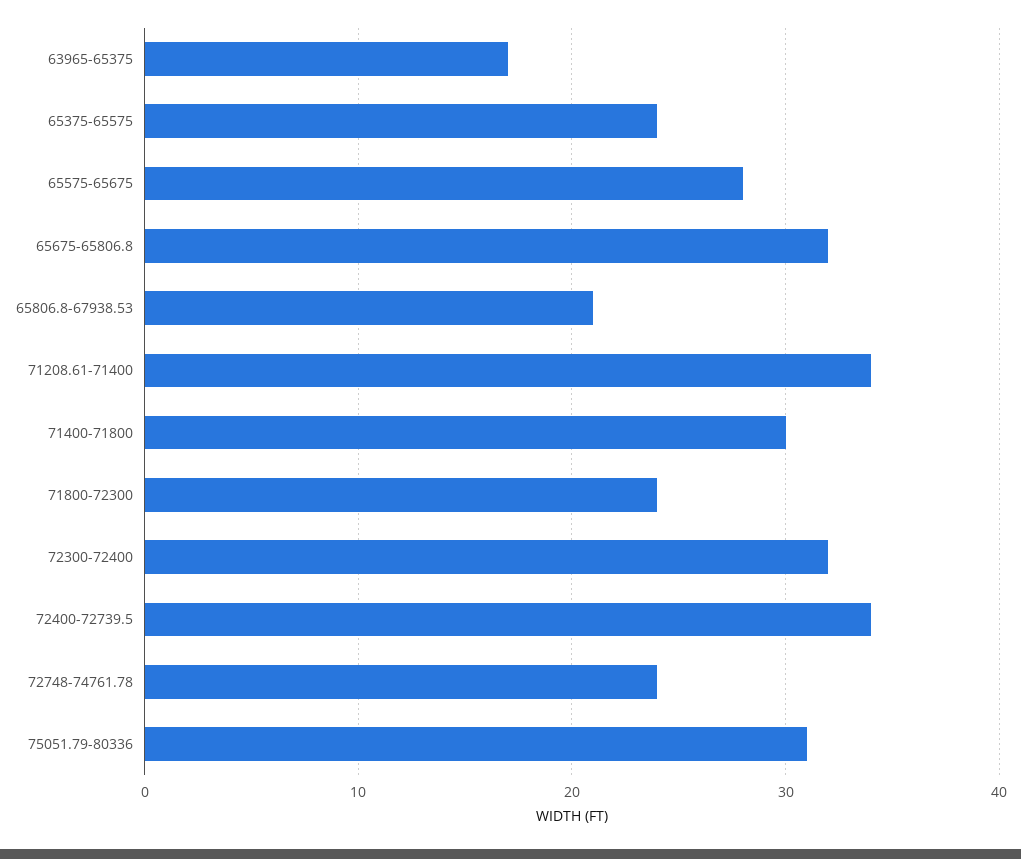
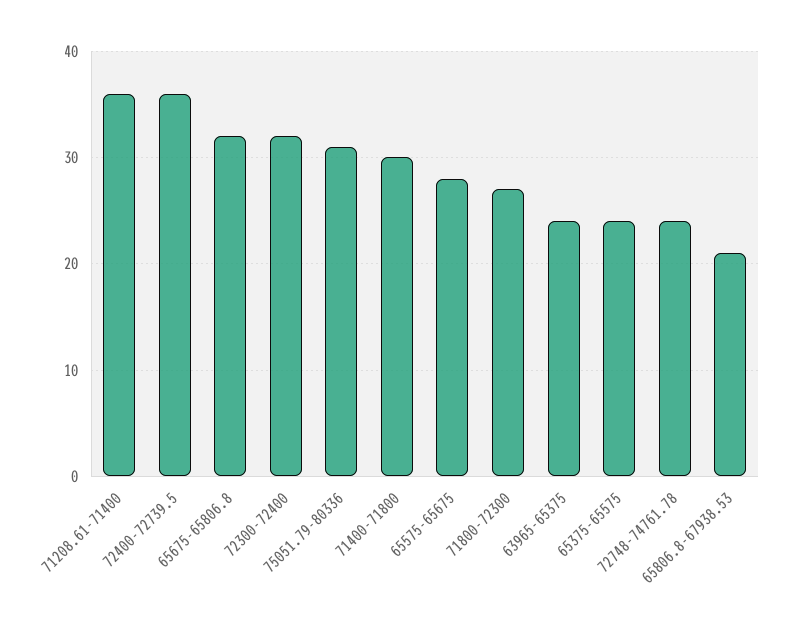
  {
-   "63965-65375": 17,
+   "63965-65375": 24,
    "65375-65575": 24,
    "65575-65675": 28,
    "65675-65806.8": 32,
    "65806.8-67938.53": 21,
-   "71208.61-71400": 34,
+   "71208.61-71400": 36,
    "71400-71800": 30,
-   "71800-72300": 24,
+   "71800-72300": 27,
    "72300-72400": 32,
-   "72400-72739.5": 34,
+   "72400-72739.5": 36,
    "72748-74761.78": 24,
    "75051.79-80336": 31
  }

